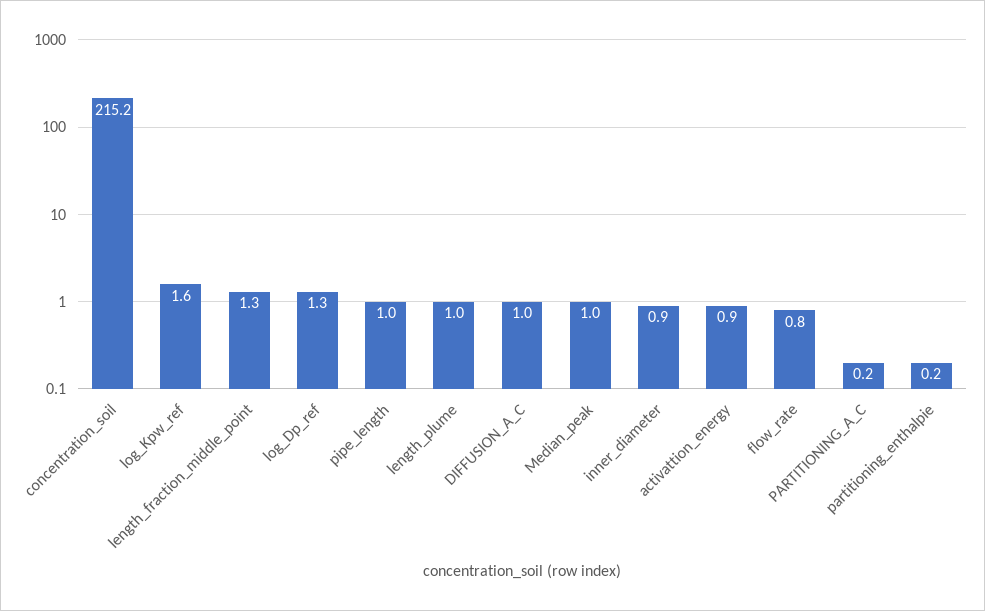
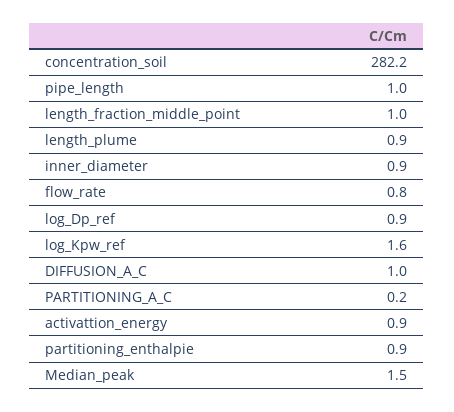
  {
-   "concentration_soil": 215.2,
+   "concentration_soil": 282.2,
    "log_Kpw_ref": 1.6,
-   "length_fraction_middle_point": 1.3,
+   "length_fraction_middle_point": 1,
-   "log_Dp_ref": 1.3,
+   "log_Dp_ref": 0.9,
    "pipe_length": 1,
-   "length_plume": 1,
+   "length_plume": 0.9,
    "DIFFUSION_A_C": 1,
-   "Median_peak": 1,
+   "Median_peak": 1.5,
    "inner_diameter": 0.9,
    "activattion_energy": 0.9,
    "flow_rate": 0.8,
    "PARTITIONING_A_C": 0.2,
-   "partitioning_enthalpie": 0.2
+   "partitioning_enthalpie": 0.9
  }

